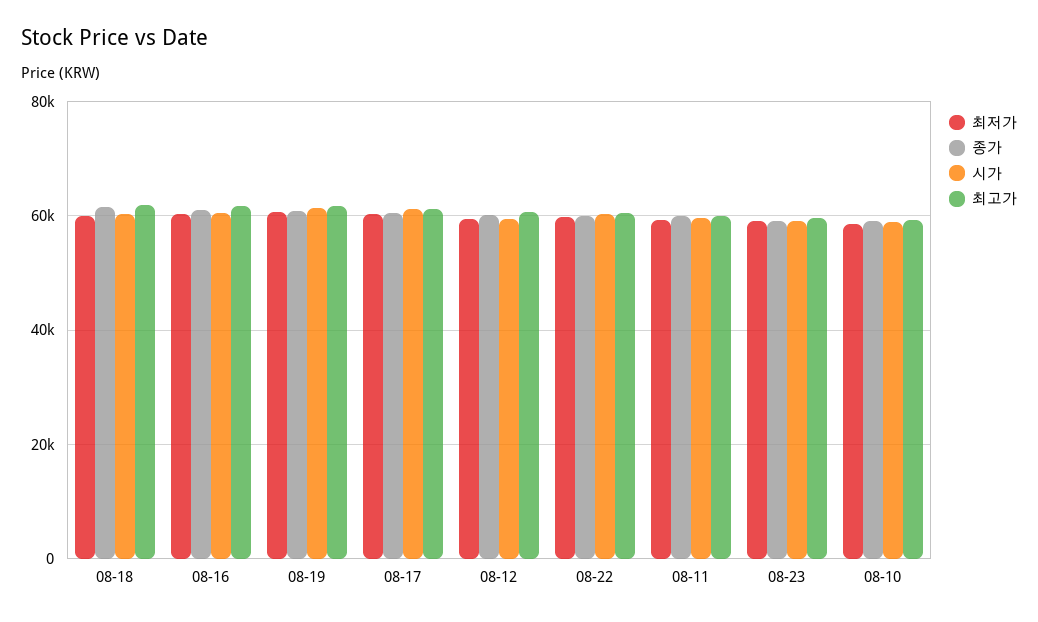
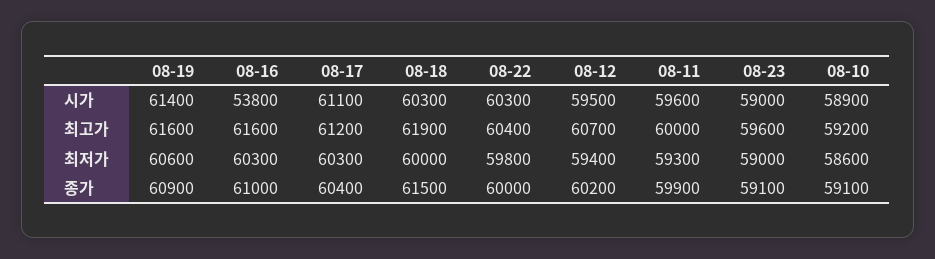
  {
    "최저가": {
      "08-18": 60000,
      "08-16": 60300,
      "08-19": 60600,
      "08-17": 60300,
      "08-12": 59400,
      "08-22": 59800,
      "08-11": 59300,
      "08-23": 59000,
      "08-10": 58600
    },
    "종가": {
      "08-18": 61500,
      "08-16": 61000,
      "08-19": 60900,
      "08-17": 60400,
      "08-12": 60200,
      "08-22": 60000,
      "08-11": 59900,
      "08-23": 59100,
      "08-10": 59100
    },
    "시가": {
      "08-18": 60300,
-     "08-16": 60000,
+     "08-16": 53800,
      "08-19": 61400,
      "08-17": 61100,
      "08-12": 59500,
      "08-22": 60300,
      "08-11": 59600,
      "08-23": 59000,
      "08-10": 58900
    },
    "최고가": {
      "08-18": 61900,
      "08-16": 61600,
      "08-19": 61600,
      "08-17": 61200,
      "08-12": 60700,
      "08-22": 60400,
      "08-11": 60000,
      "08-23": 59600,
      "08-10": 59200
    }
  }

